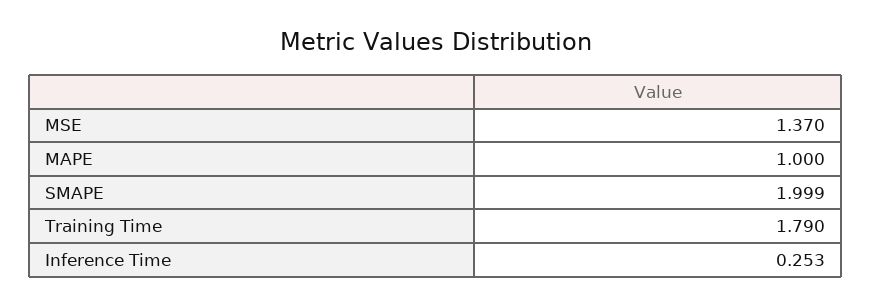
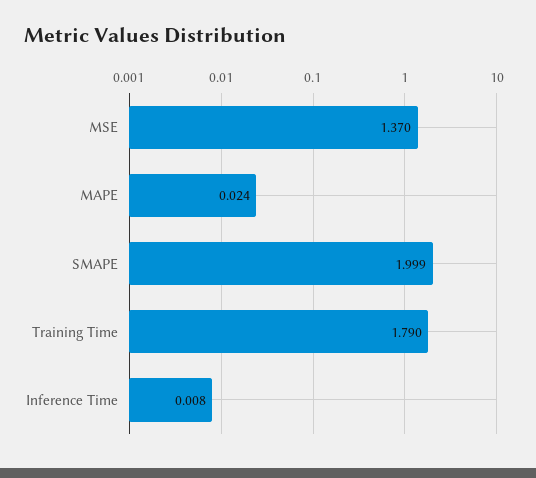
  {
    "MSE": 1.37,
-   "MAPE": 1,
+   "MAPE": 0.024,
    "SMAPE": 1.999,
    "Training Time": 1.79,
-   "Inference Time": 0.253
+   "Inference Time": 0.008
  }

